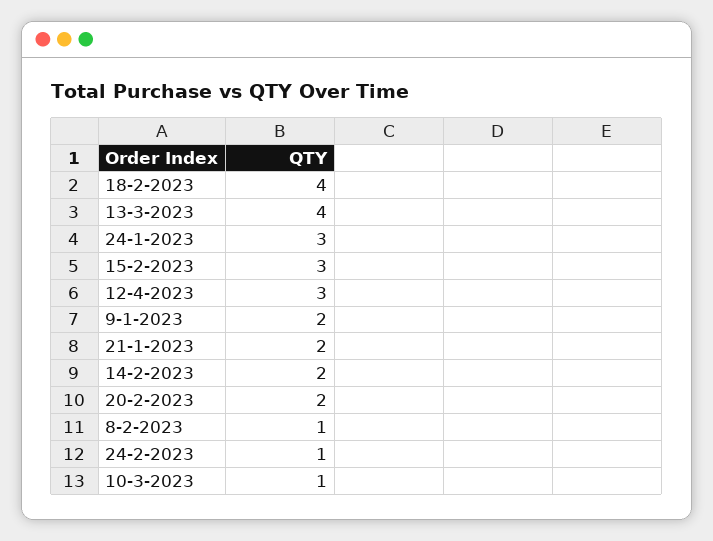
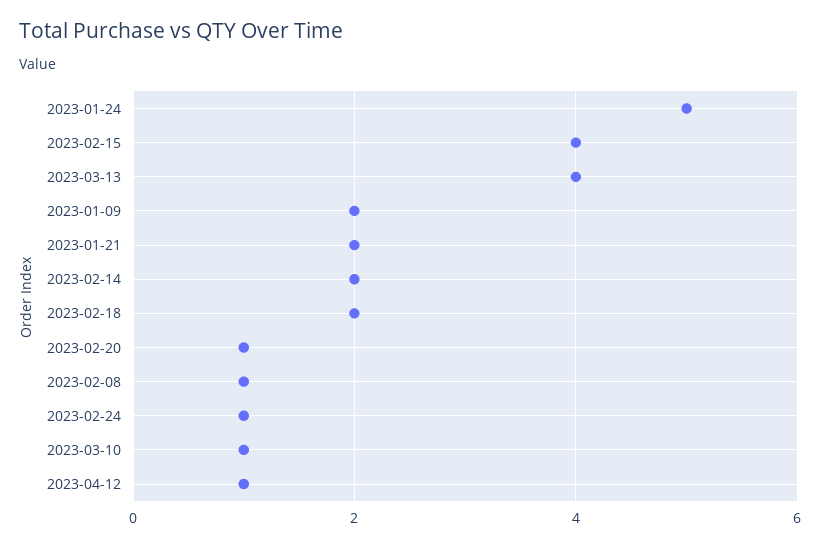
  {
-   "18-2-2023": 4,
+   "18-2-2023": 2,
    "13-3-2023": 4,
-   "24-1-2023": 3,
+   "24-1-2023": 5,
-   "15-2-2023": 3,
+   "15-2-2023": 4,
-   "12-4-2023": 3,
+   "12-4-2023": 1,
    "9-1-2023": 2,
    "21-1-2023": 2,
    "14-2-2023": 2,
-   "20-2-2023": 2,
+   "20-2-2023": 1,
    "8-2-2023": 1,
    "24-2-2023": 1,
    "10-3-2023": 1
  }

